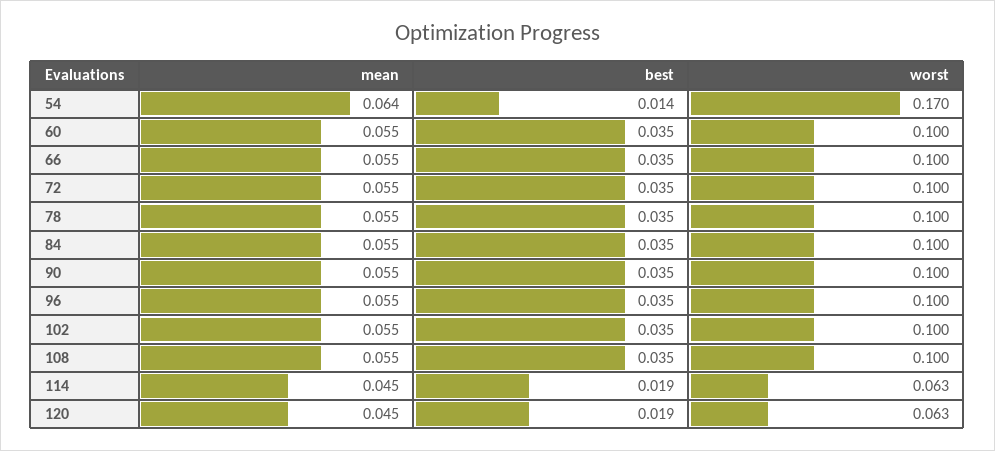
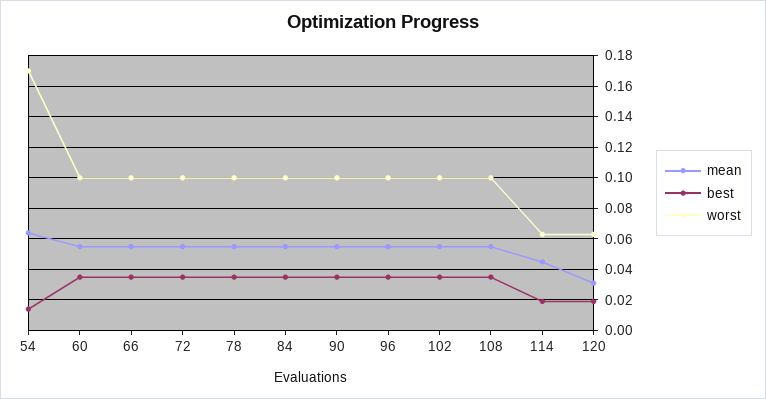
  {
    "mean": {
      "54": 0.064,
      "60": 0.055,
      "66": 0.055,
      "72": 0.055,
      "78": 0.055,
      "84": 0.055,
      "90": 0.055,
      "96": 0.055,
      "102": 0.055,
      "108": 0.055,
      "114": 0.045,
-     "120": 0.045
+     "120": 0.03
    },
    "best": {
      "54": 0.014,
      "60": 0.035,
      "66": 0.035,
      "72": 0.035,
      "78": 0.035,
      "84": 0.035,
      "90": 0.035,
      "96": 0.035,
      "102": 0.035,
      "108": 0.035,
      "114": 0.019,
      "120": 0.019
    },
    "worst": {
      "54": 0.17,
      "60": 0.1,
      "66": 0.1,
      "72": 0.1,
      "78": 0.1,
      "84": 0.1,
      "90": 0.1,
      "96": 0.1,
      "102": 0.1,
      "108": 0.1,
      "114": 0.063,
      "120": 0.063
    }
  }

